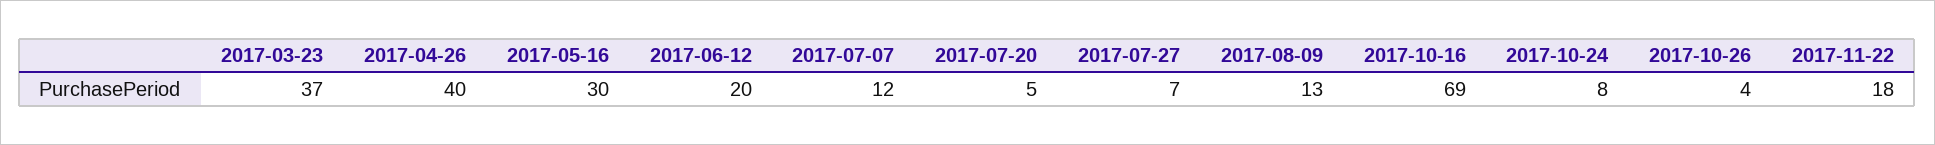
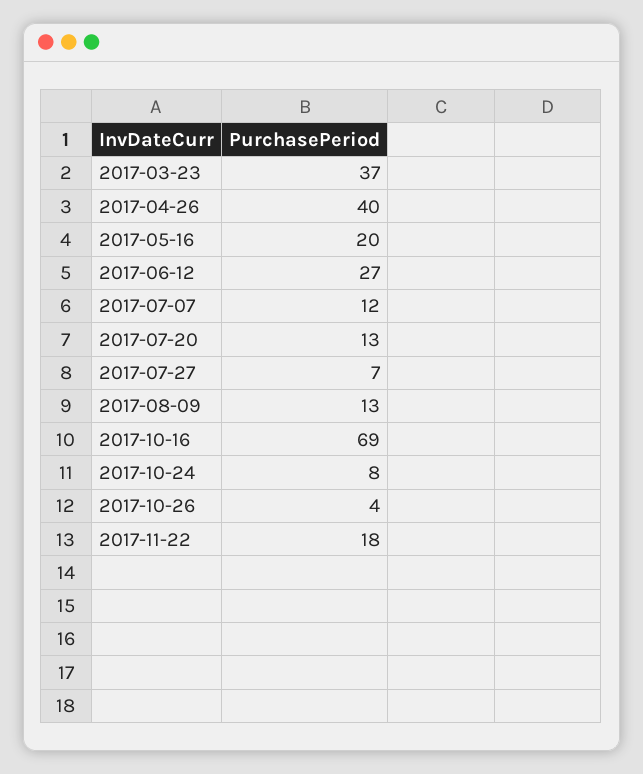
  {
    "2017-03-23": 37,
    "2017-04-26": 40,
-   "2017-05-16": 30,
+   "2017-05-16": 20,
-   "2017-06-12": 20,
+   "2017-06-12": 27,
    "2017-07-07": 12,
-   "2017-07-20": 5,
+   "2017-07-20": 13,
    "2017-07-27": 7,
    "2017-08-09": 13,
    "2017-10-16": 69,
    "2017-10-24": 8,
    "2017-10-26": 4,
    "2017-11-22": 18
  }

